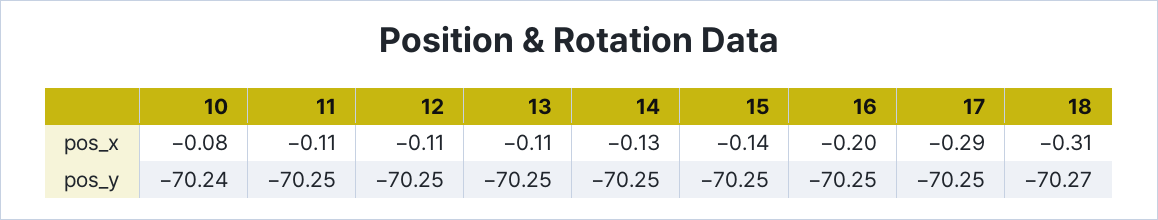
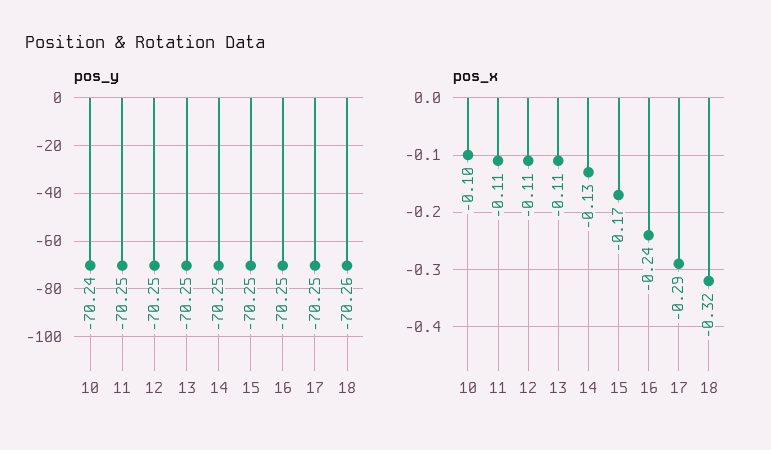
  {
    "pos_x": {
-     "10": -0.08,
+     "10": -0.1,
      "11": -0.11,
      "12": -0.11,
      "13": -0.11,
      "14": -0.13,
-     "15": -0.14,
+     "15": -0.17,
-     "16": -0.2,
+     "16": -0.24,
      "17": -0.29,
-     "18": -0.31
+     "18": -0.32
    },
    "pos_y": {
      "10": -70.24,
      "11": -70.25,
      "12": -70.25,
      "13": -70.25,
      "14": -70.25,
      "15": -70.25,
      "16": -70.25,
      "17": -70.25,
-     "18": -70.27
+     "18": -70.26
    }
  }

